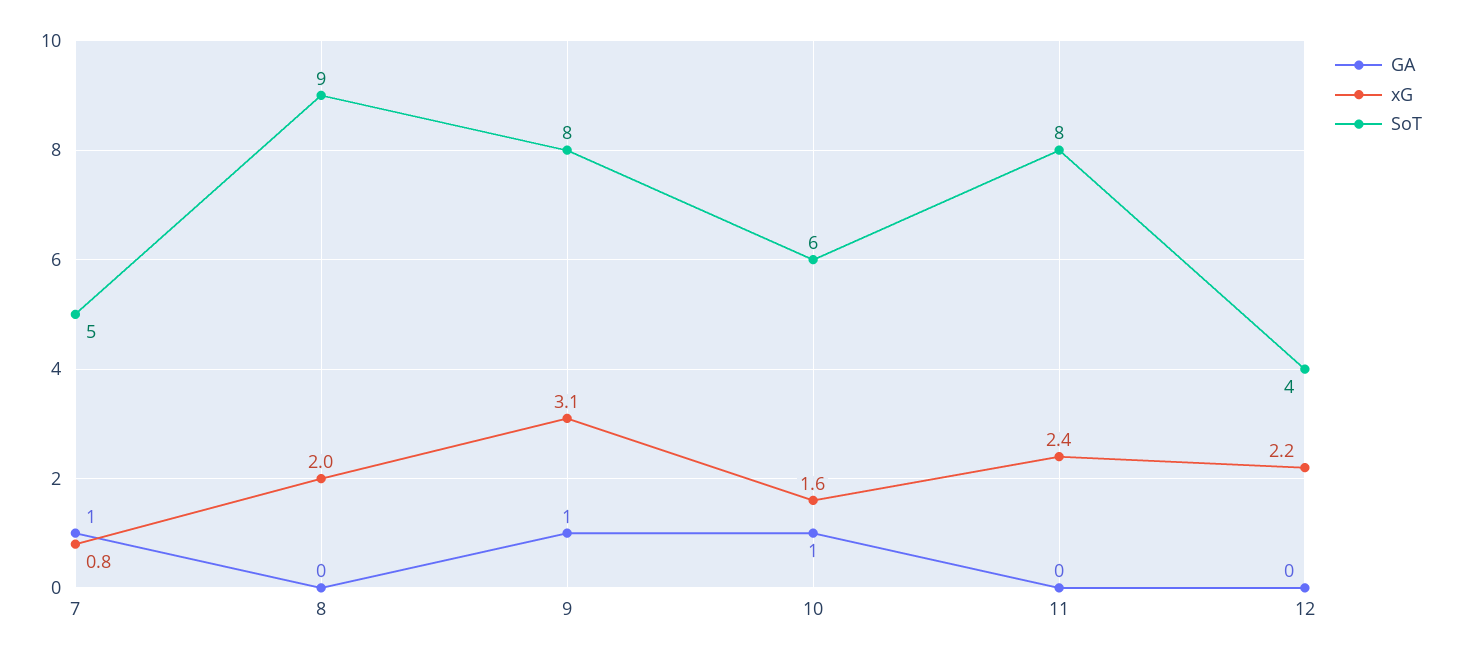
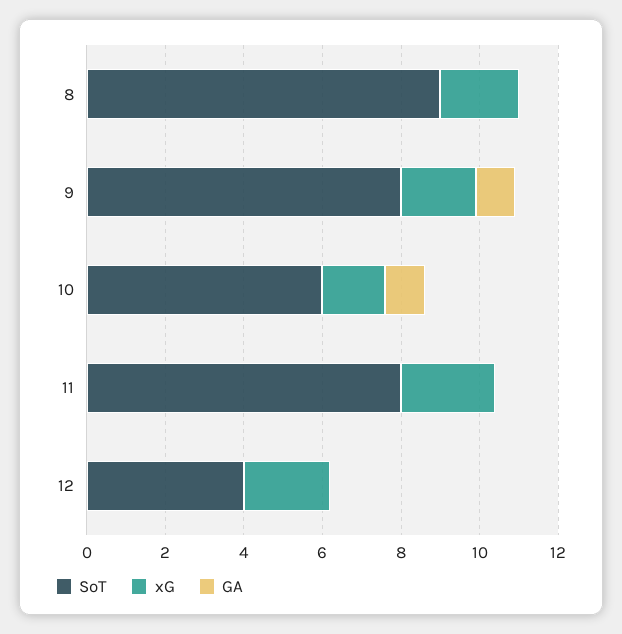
  {
    "GA": {
-     "7": 1,
      "8": 0,
      "9": 1,
      "10": 1,
      "11": 0,
      "12": 0
    },
    "xG": {
-     "7": 0.8,
      "8": 2,
-     "9": 3.1,
+     "9": 2,
      "10": 1.6,
      "11": 2.4,
      "12": 2.2
    },
    "SoT": {
-     "7": 5,
      "8": 9,
      "9": 8,
      "10": 6,
      "11": 8,
      "12": 4
    }
  }

